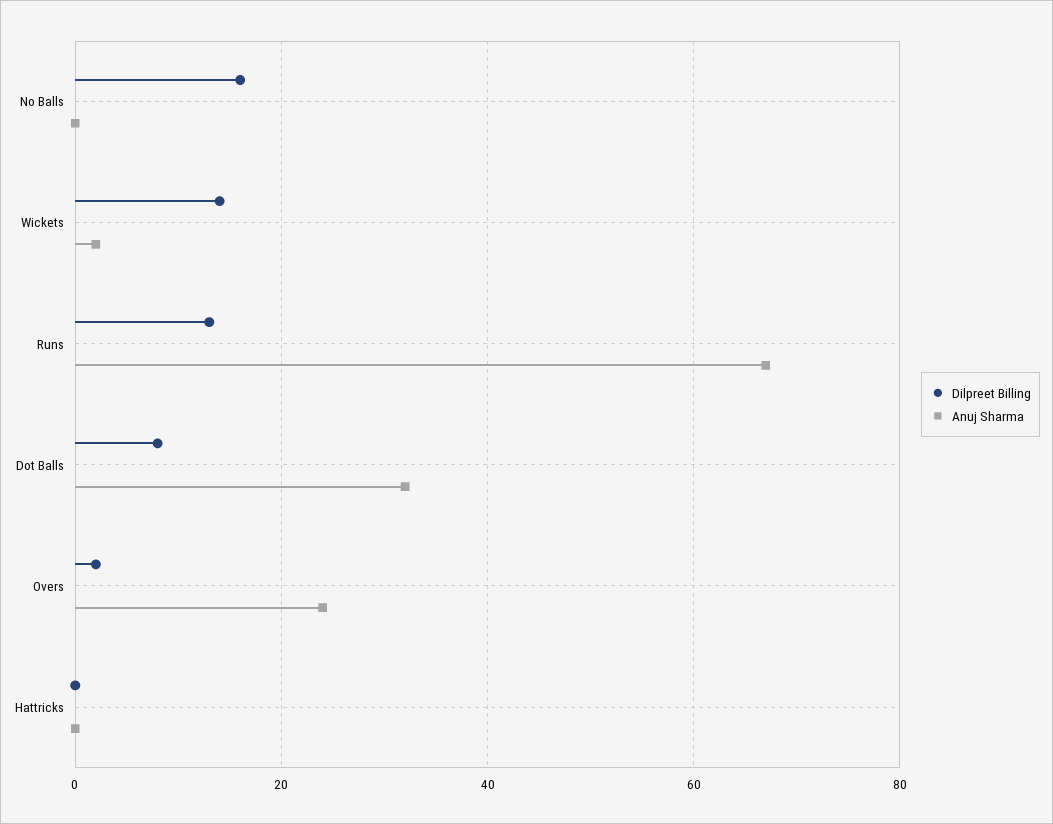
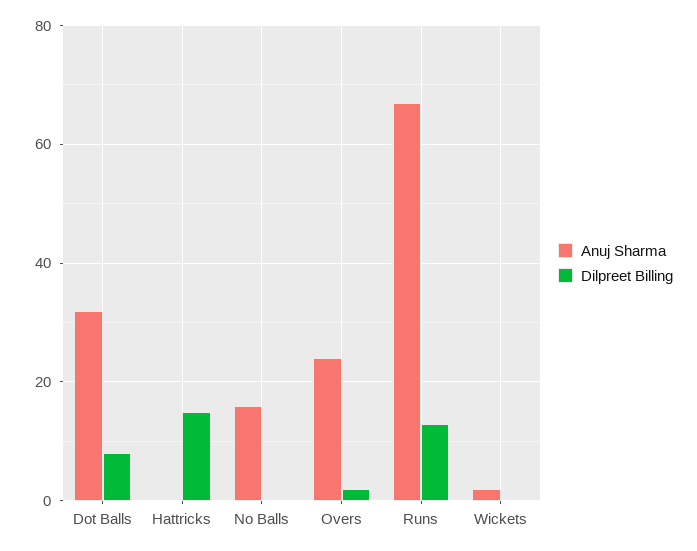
  {
    "Dilpreet Billing": {
-     "No Balls": 15,
+     "No Balls": 0,
-     "Wickets": 15,
+     "Wickets": 0,
      "Runs": 15,
      "Dot Balls": 10,
      "Overs": 0,
-     "Hattricks": 0
+     "Hattricks": 15
    },
    "Anuj Sharma": {
-     "No Balls": 0,
+     "No Balls": 15,
      "Wickets": 0,
      "Runs": 65,
      "Dot Balls": 30,
      "Overs": 25,
      "Hattricks": 0
    }
  }

